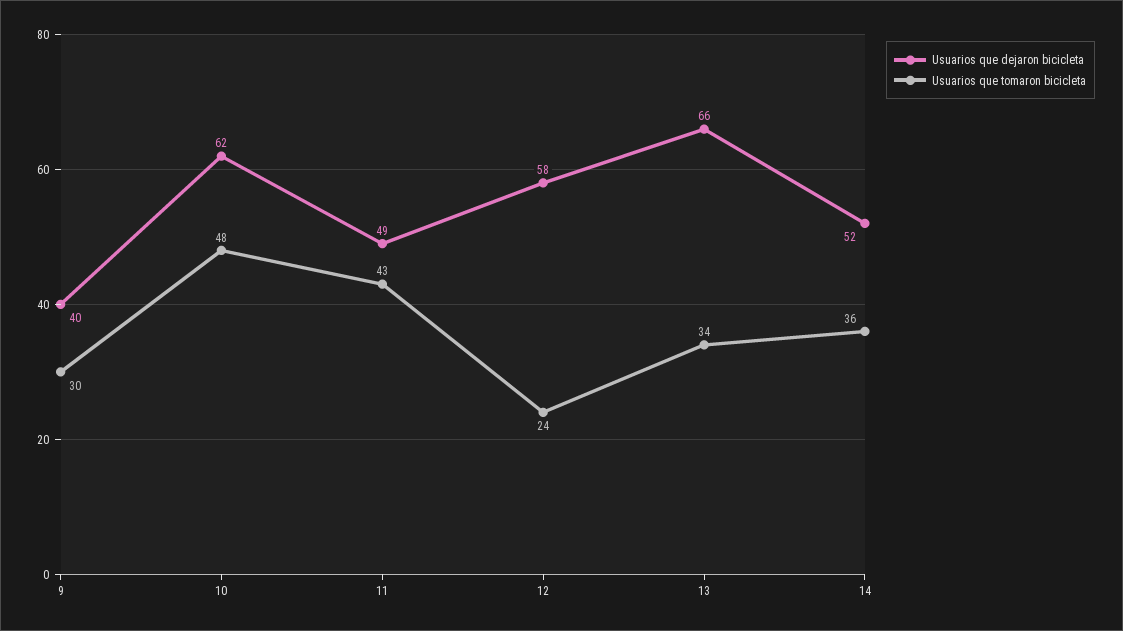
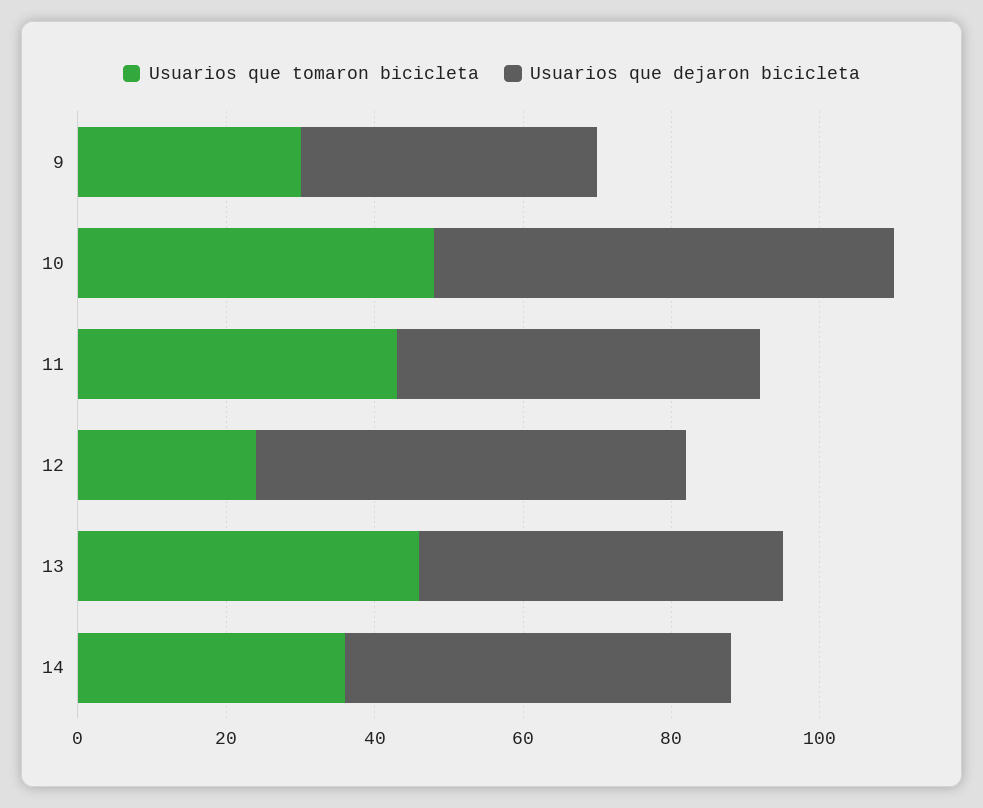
  {
    "Usuarios que dejaron bicicleta": {
      "9": 40,
      "10": 62,
      "11": 49,
      "12": 58,
-     "13": 66,
+     "13": 50,
      "14": 52
    },
    "Usuarios que tomaron bicicleta": {
      "9": 30,
      "10": 48,
      "11": 43,
      "12": 24,
-     "13": 34,
+     "13": 45,
      "14": 36
    }
  }

